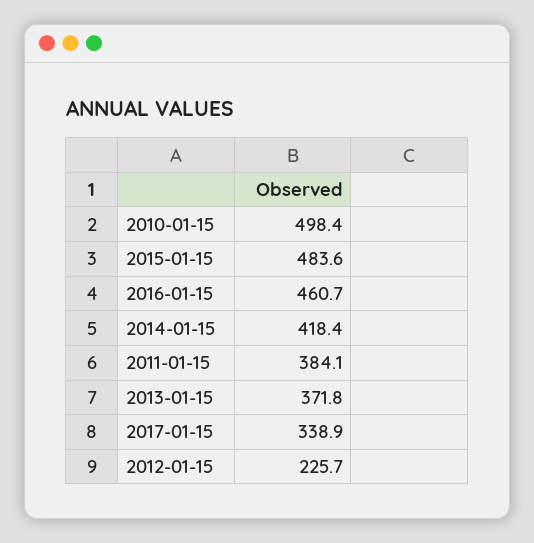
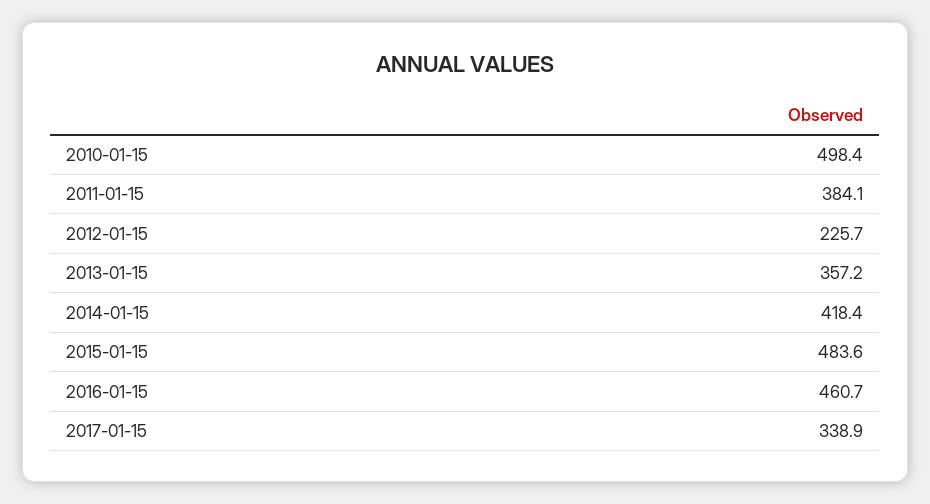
  {
    "2010-01-15": 498.4,
    "2015-01-15": 483.6,
    "2016-01-15": 460.7,
    "2014-01-15": 418.4,
    "2011-01-15": 384.1,
-   "2013-01-15": 371.8,
+   "2013-01-15": 357.2,
    "2017-01-15": 338.9,
    "2012-01-15": 225.7
  }

